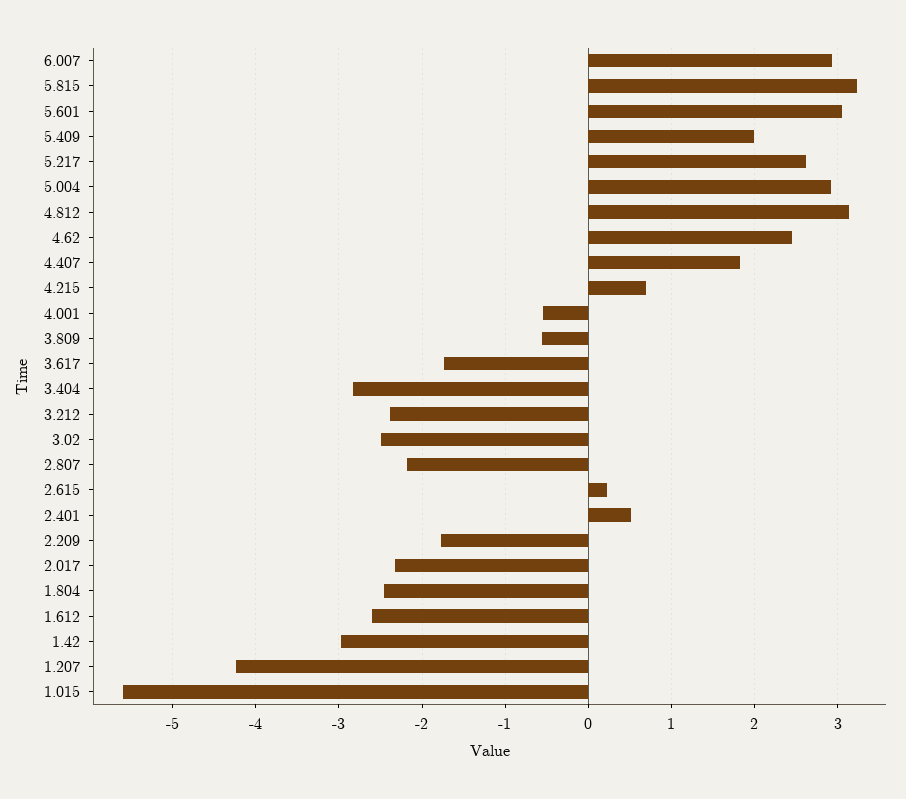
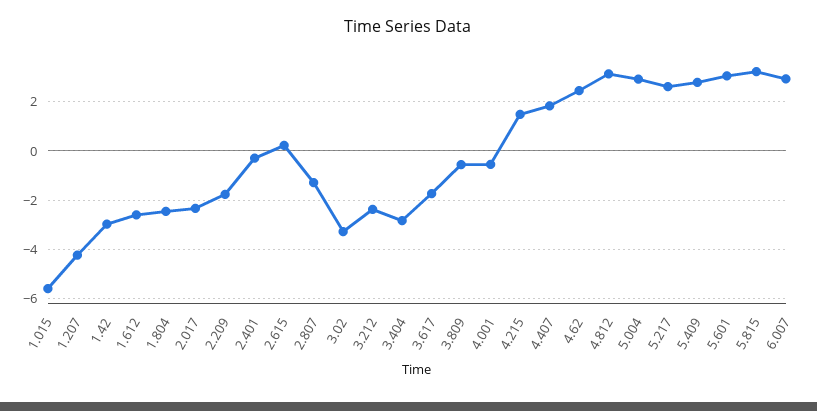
  {
    "6.007": 2.9,
    "5.815": 3.2,
    "5.601": 3.1,
-   "5.409": 2,
+   "5.409": 2.75,
    "5.217": 2.6,
    "5.004": 2.9,
    "4.812": 3.1,
    "4.62": 2.5,
    "4.407": 1.8,
-   "4.215": 0.7,
+   "4.215": 1.5,
    "4.001": -0.5,
    "3.809": -0.6,
    "3.617": -1.7,
    "3.404": -2.8,
    "3.212": -2.4,
-   "3.02": -2.5,
+   "3.02": -3.25,
-   "2.807": -2.2,
+   "2.807": -1.25,
    "2.615": 0.2,
-   "2.401": 0.5,
+   "2.401": -0.25,
    "2.209": -1.8,
    "2.017": -2.3,
    "1.804": -2.5,
    "1.612": -2.6,
    "1.42": -3,
    "1.207": -4.2,
    "1.015": -5.6
  }

